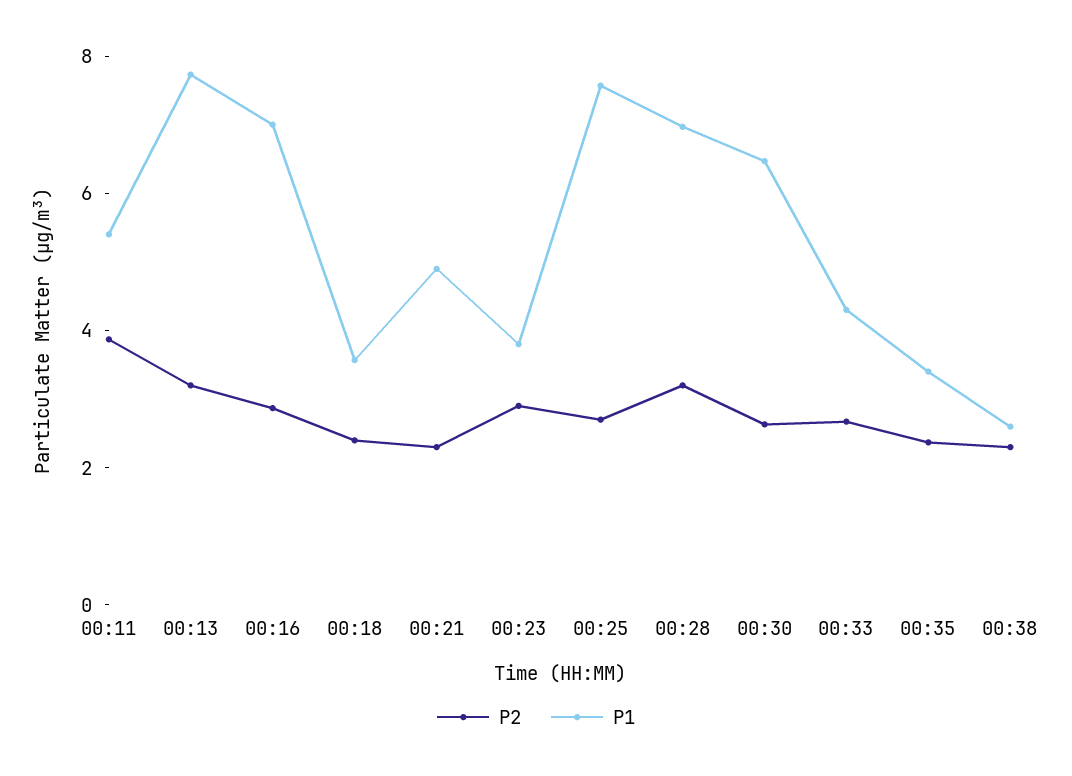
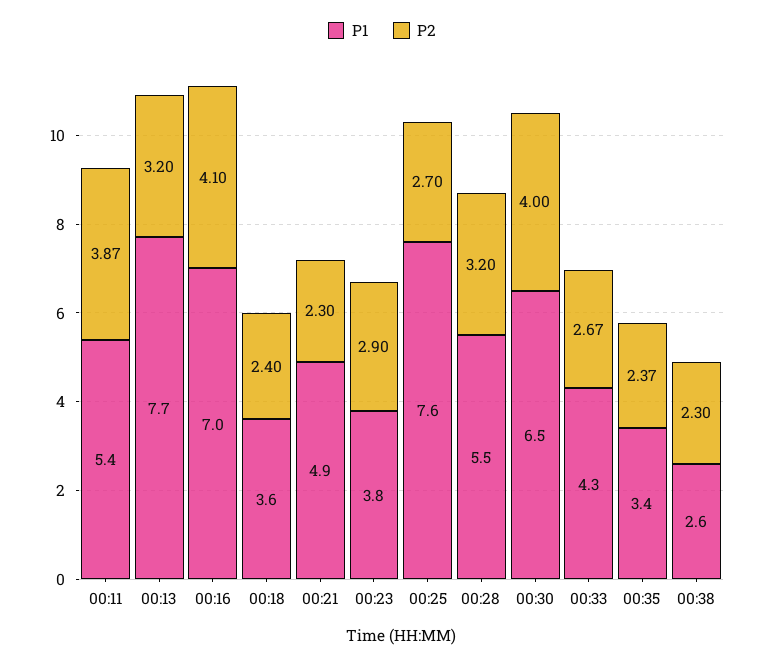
  {
    "P2": {
      "00:11": 3.87,
      "00:13": 3.2,
-     "00:16": 3,
+     "00:16": 4.1,
      "00:18": 2.4,
      "00:21": 2.3,
      "00:23": 2.9,
      "00:25": 2.7,
      "00:28": 3.2,
-     "00:30": 2.5,
+     "00:30": 4,
      "00:33": 2.67,
      "00:35": 2.37,
      "00:38": 2.3
    },
    "P1": {
      "00:11": 5.4,
      "00:13": 7.7,
      "00:16": 7,
      "00:18": 3.6,
      "00:21": 4.9,
      "00:23": 3.8,
      "00:25": 7.6,
-     "00:28": 7,
+     "00:28": 5.5,
      "00:30": 6.5,
      "00:33": 4.3,
      "00:35": 3.4,
      "00:38": 2.6
    }
  }

